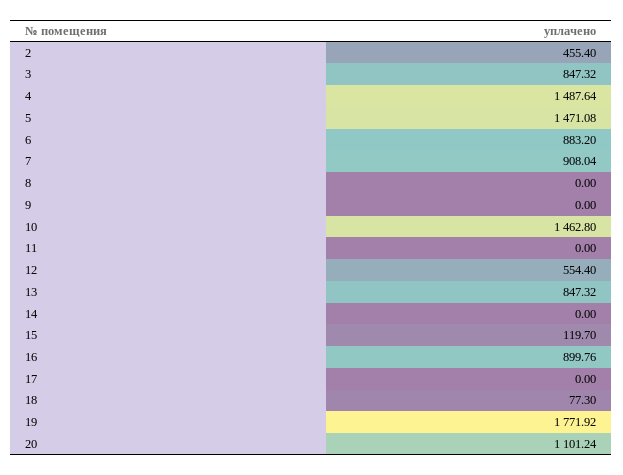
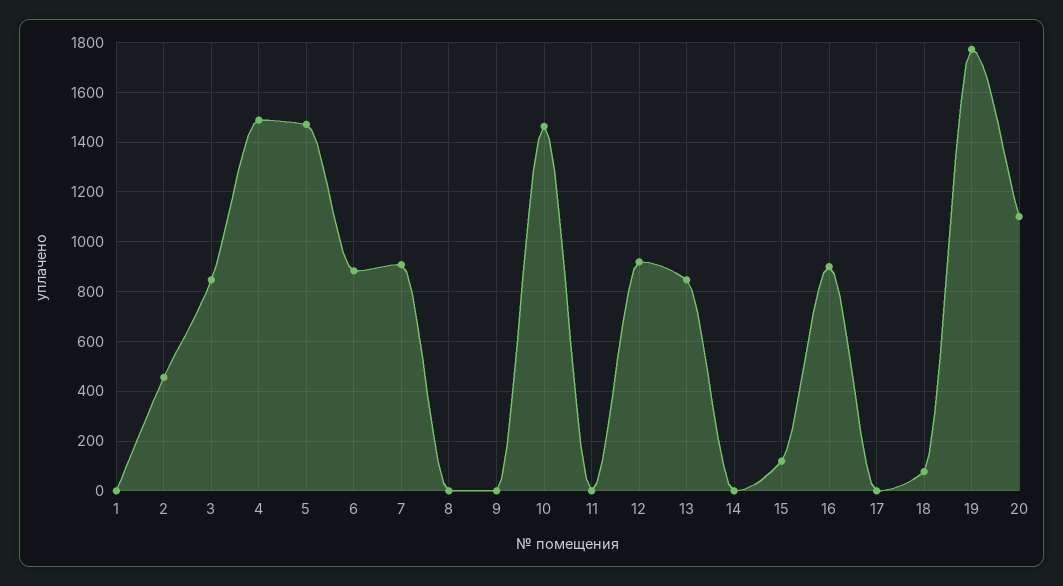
  {
    "2": 455.4,
    "3": 847.32,
    "4": 1487.64,
    "5": 1471.08,
    "6": 883.2,
    "7": 908.04,
    "8": 0,
    "9": 0,
    "10": 1462.8,
    "11": 0,
-   "12": 554.4,
+   "12": 925,
    "13": 847.32,
    "14": 0,
    "15": 119.7,
    "16": 899.76,
    "17": 0,
    "18": 77.3,
    "19": 1771.92,
-   "20": 1101.24
+   "20": 1101.24,
+   "1": 0
  }

